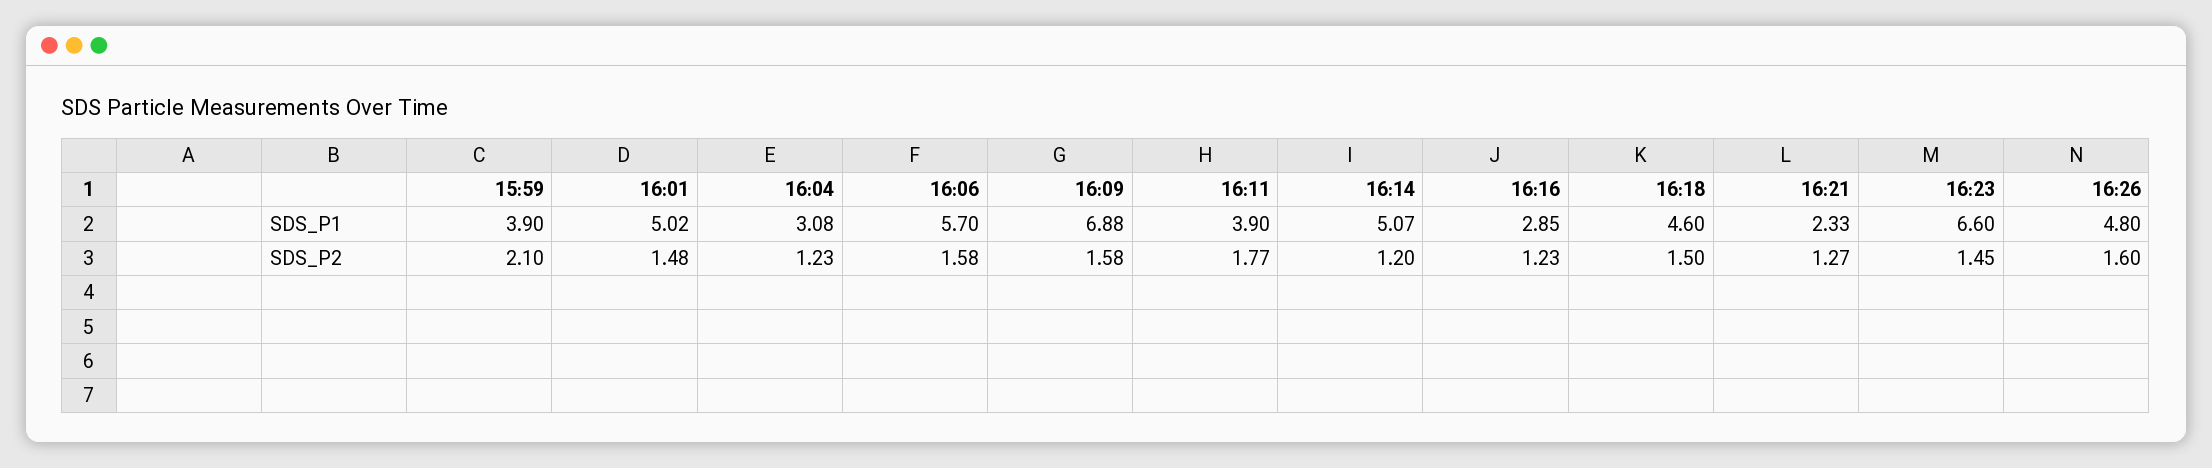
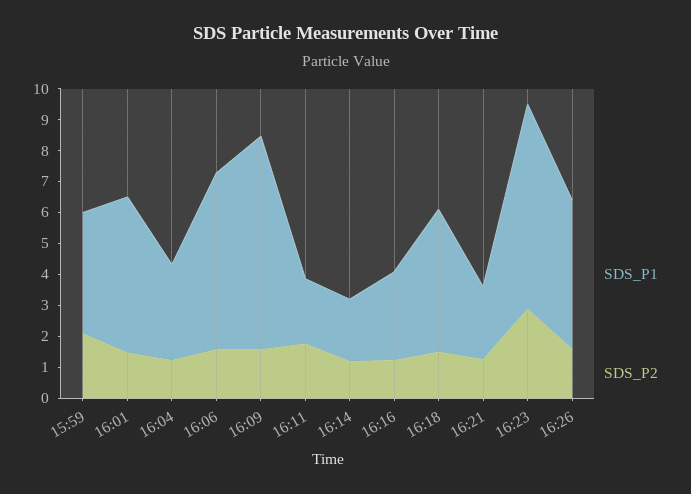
  {
    "SDS_P1": {
      "15:59": 3.9,
      "16:01": 5.02,
      "16:04": 3.08,
      "16:06": 5.7,
      "16:09": 6.88,
-     "16:11": 3.9,
+     "16:11": 2,
-     "16:14": 5.07,
+     "16:14": 2,
      "16:16": 2.85,
      "16:18": 4.6,
      "16:21": 2.33,
      "16:23": 6.6,
      "16:26": 4.8
    },
    "SDS_P2": {
      "15:59": 2.1,
      "16:01": 1.48,
      "16:04": 1.23,
      "16:06": 1.58,
      "16:09": 1.58,
      "16:11": 1.77,
      "16:14": 1.2,
      "16:16": 1.23,
      "16:18": 1.5,
      "16:21": 1.27,
-     "16:23": 1.45,
+     "16:23": 3,
      "16:26": 1.6
    }
  }

